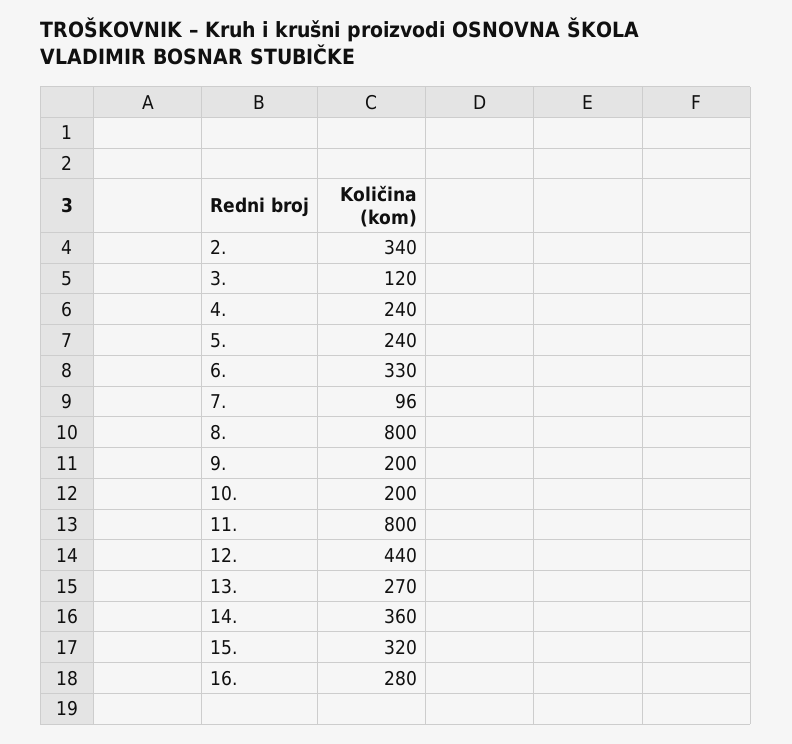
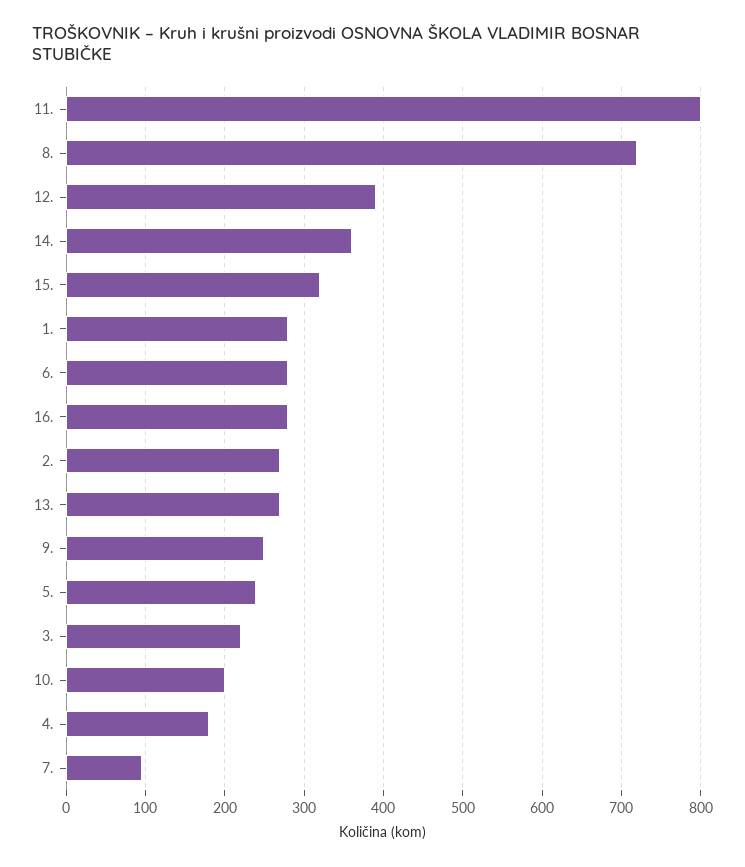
  {
-   "2.": 340,
+   "2.": 270,
-   "3.": 120,
+   "3.": 220,
-   "4.": 240,
+   "4.": 180,
    "5.": 240,
-   "6.": 330,
+   "6.": 280,
    "7.": 96,
-   "8.": 800,
+   "8.": 720,
-   "9.": 200,
+   "9.": 250,
    "10.": 200,
    "11.": 800,
-   "12.": 440,
+   "12.": 390,
    "13.": 270,
    "14.": 360,
    "15.": 320,
-   "16.": 280
+   "16.": 280,
+   "1.": 280
  }

